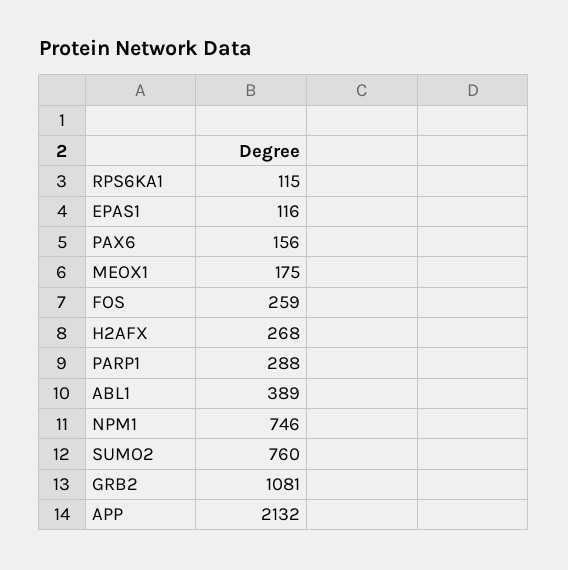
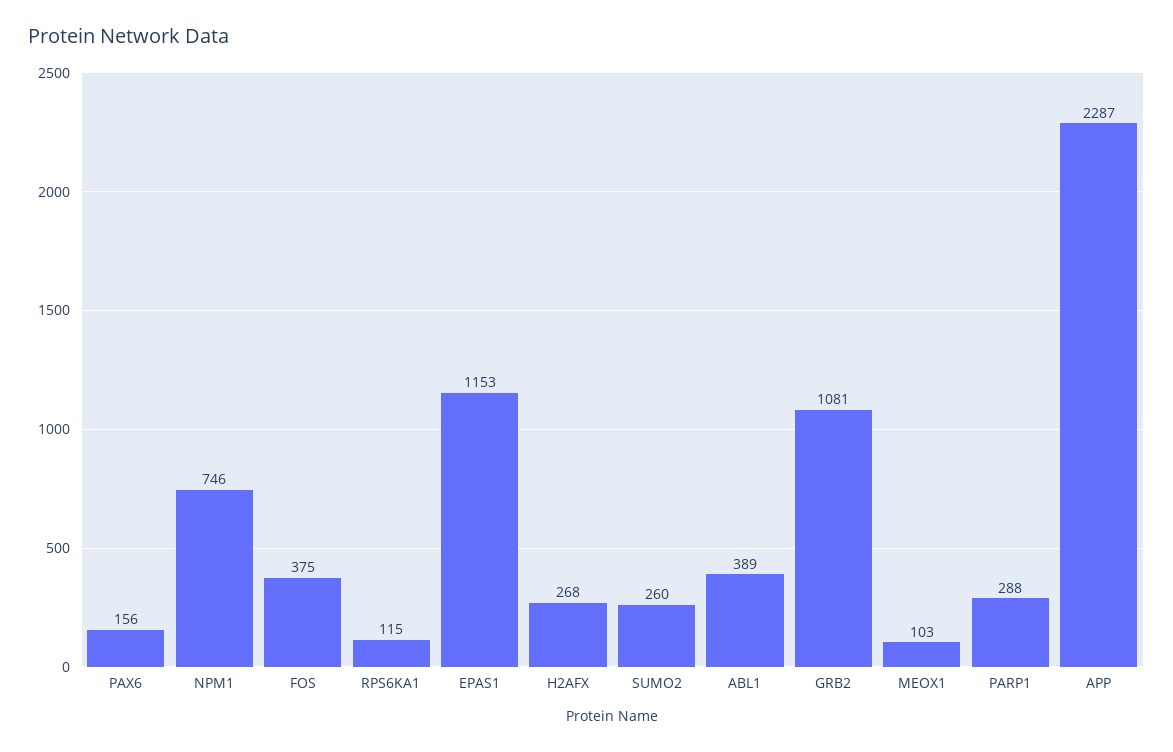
  {
    "RPS6KA1": 115,
-   "EPAS1": 116,
+   "EPAS1": 1153,
    "PAX6": 156,
-   "MEOX1": 175,
+   "MEOX1": 103,
-   "FOS": 259,
+   "FOS": 375,
    "H2AFX": 268,
    "PARP1": 288,
    "ABL1": 389,
    "NPM1": 746,
-   "SUMO2": 760,
+   "SUMO2": 260,
    "GRB2": 1081,
-   "APP": 2132
+   "APP": 2287
  }

